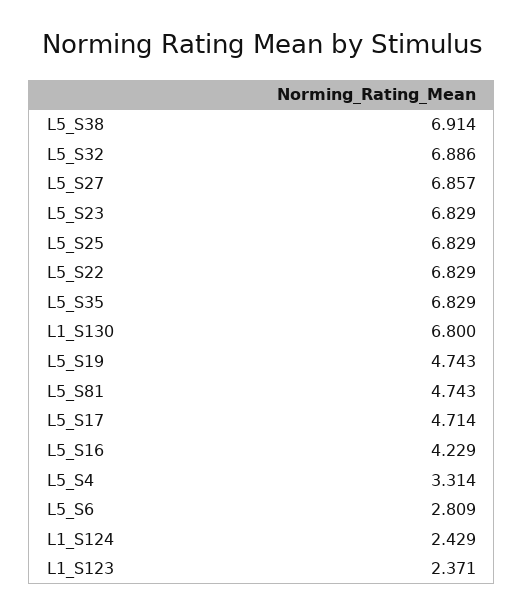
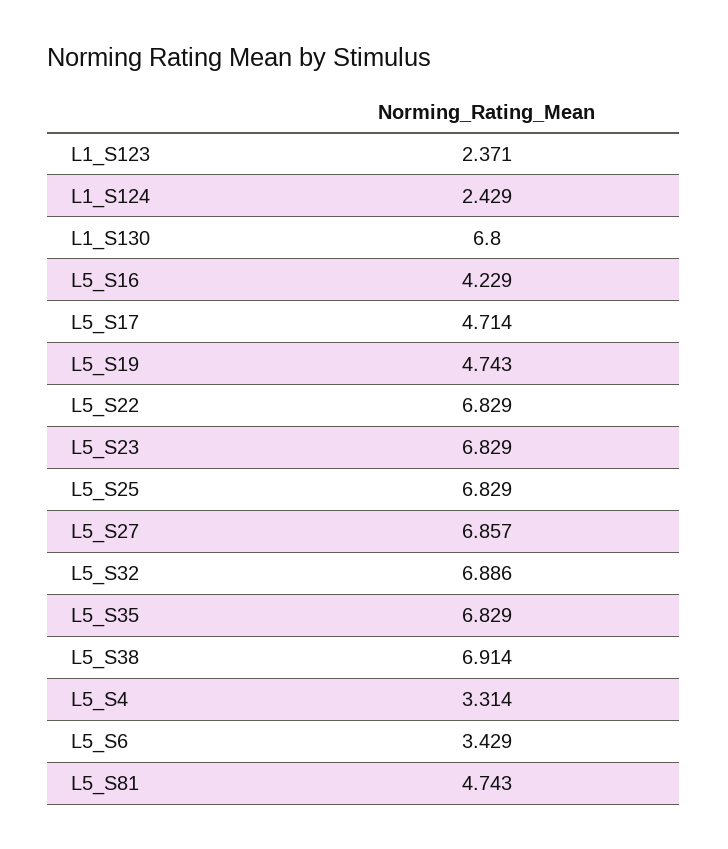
  {
    "L5_S38": 6.914,
    "L5_S32": 6.886,
    "L5_S27": 6.857,
    "L5_S23": 6.829,
    "L5_S25": 6.829,
    "L5_S22": 6.829,
    "L5_S35": 6.829,
    "L1_S130": 6.8,
    "L5_S19": 4.743,
    "L5_S81": 4.743,
    "L5_S17": 4.714,
    "L5_S16": 4.229,
    "L5_S4": 3.314,
-   "L5_S6": 2.809,
+   "L5_S6": 3.429,
    "L1_S124": 2.429,
    "L1_S123": 2.371
  }

